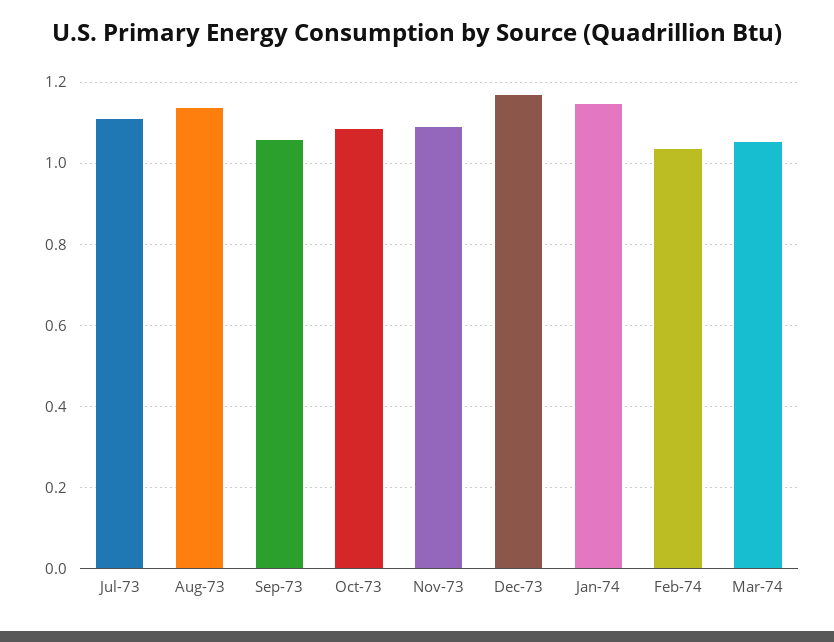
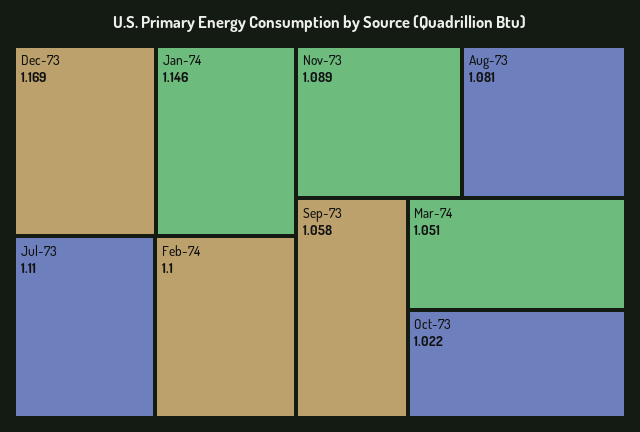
  {
    "Jul-73": 1.11,
-   "Aug-73": 1.14,
+   "Aug-73": 1.081,
    "Sep-73": 1.058,
-   "Oct-73": 1.08,
+   "Oct-73": 1.022,
    "Nov-73": 1.089,
    "Dec-73": 1.169,
    "Jan-74": 1.146,
-   "Feb-74": 1.04,
+   "Feb-74": 1.1,
    "Mar-74": 1.051
  }

